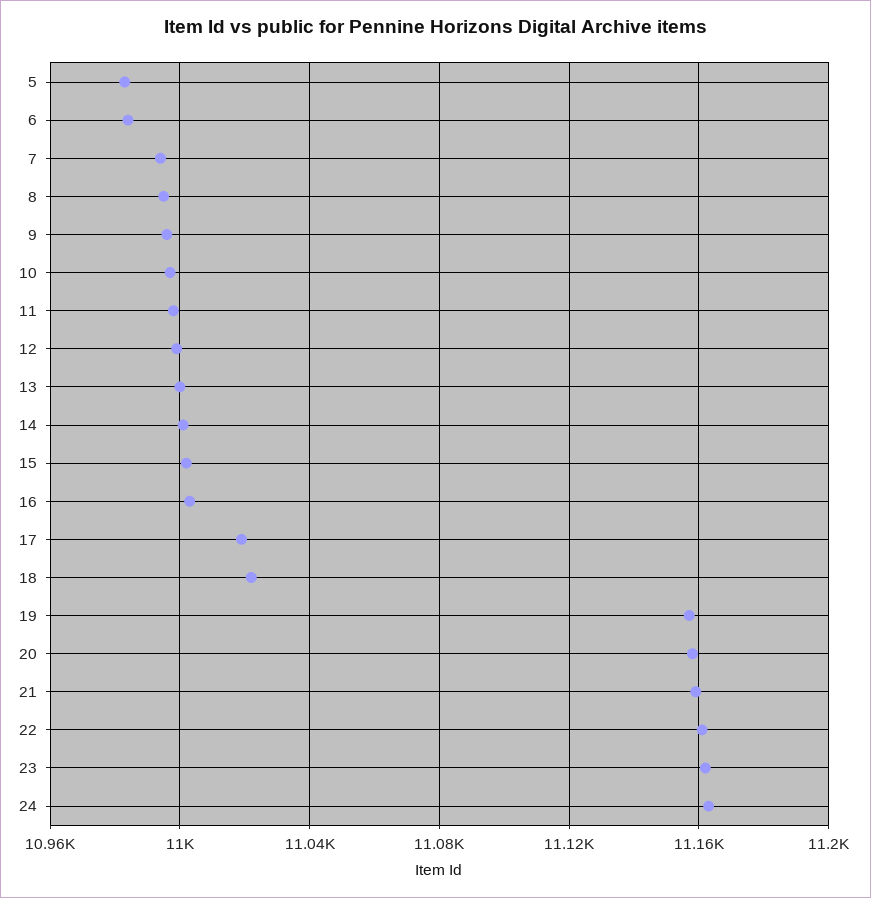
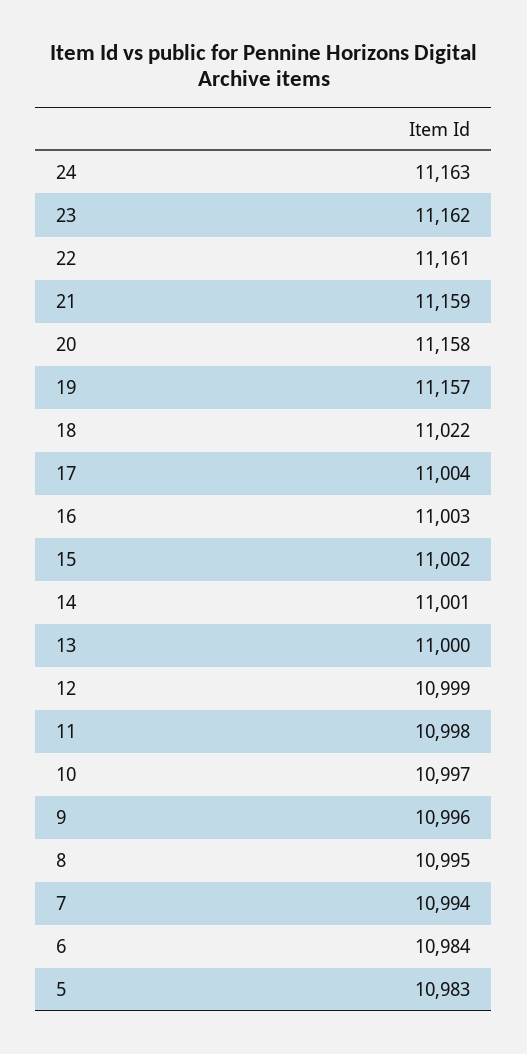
  {
    "5": 10983,
    "6": 10984,
    "7": 10994,
    "8": 10995,
    "9": 10996,
    "10": 10997,
    "11": 10998,
    "12": 10999,
    "13": 11000,
    "14": 11001,
    "15": 11002,
    "16": 11003,
-   "17": 11020,
+   "17": 11004,
    "18": 11022,
    "19": 11157,
    "20": 11158,
    "21": 11159,
    "22": 11161,
    "23": 11162,
    "24": 11163
  }

